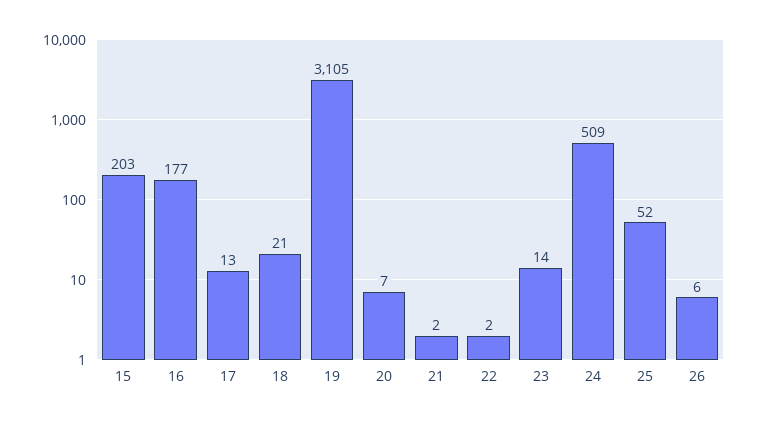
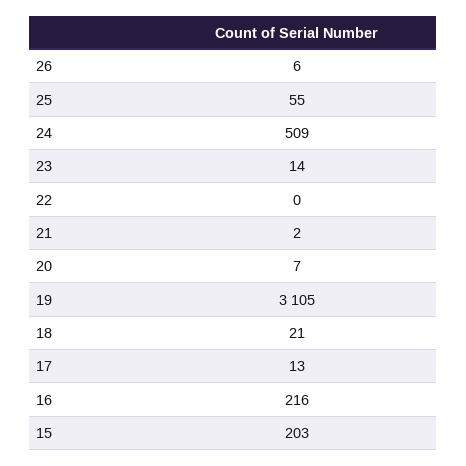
  {
    "15": 203,
-   "16": 177,
+   "16": 216,
    "17": 13,
    "18": 21,
    "19": 3105,
    "20": 7,
    "21": 2,
-   "22": 2,
+   "22": 0,
    "23": 14,
    "24": 509,
-   "25": 52,
+   "25": 55,
    "26": 6
  }

